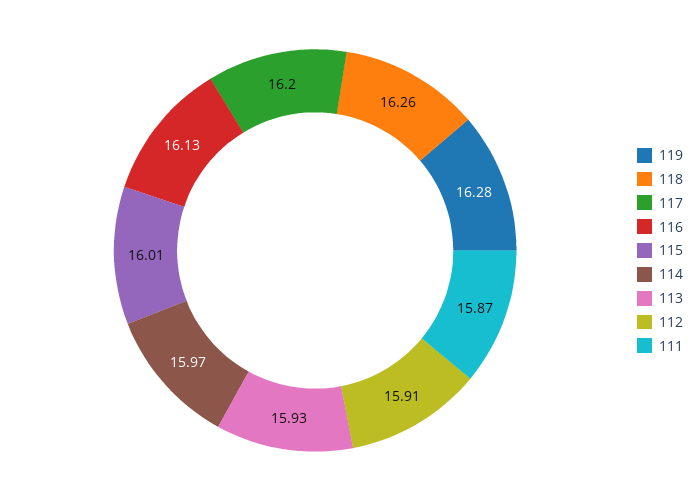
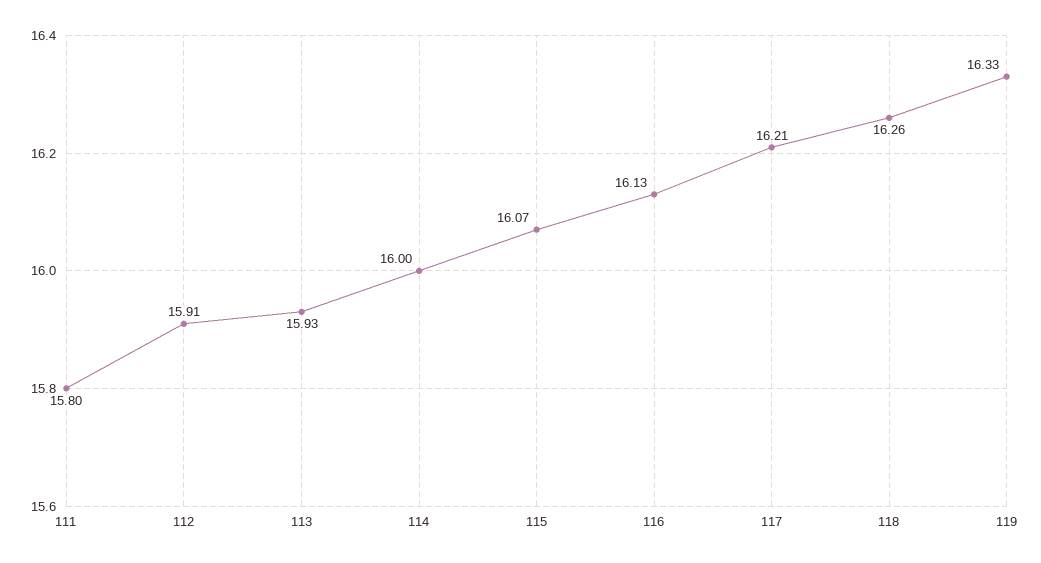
  {
-   "119": 16.28,
+   "119": 16.33,
    "118": 16.26,
-   "117": 16.2,
+   "117": 16.21,
    "116": 16.13,
-   "115": 16.01,
+   "115": 16.07,
-   "114": 15.97,
+   "114": 16,
    "113": 15.93,
    "112": 15.91,
-   "111": 15.87
+   "111": 15.8
  }

